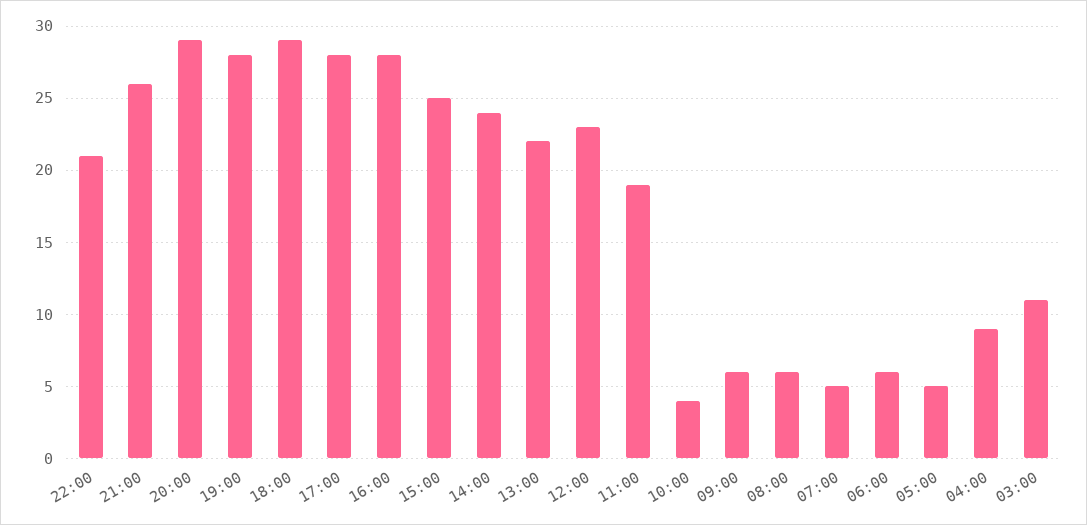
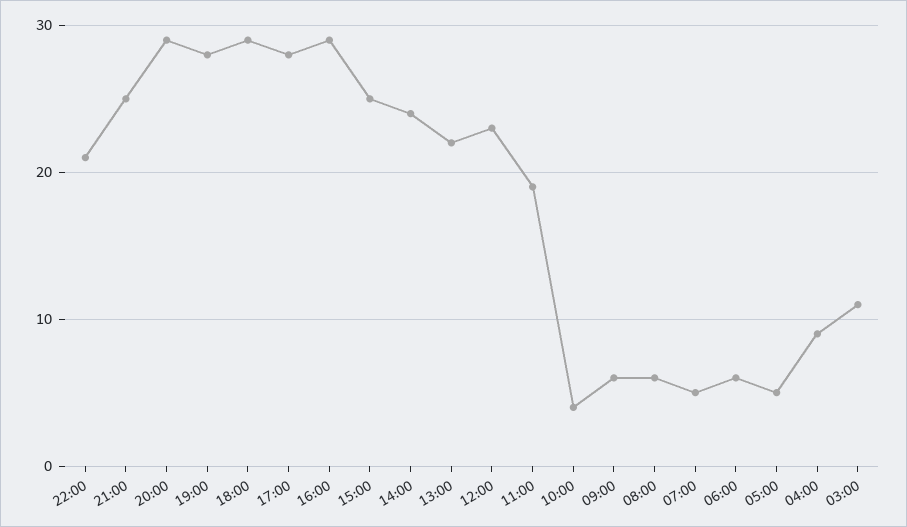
  {
    "22:00": 21,
-   "21:00": 26,
+   "21:00": 25,
    "20:00": 29,
    "19:00": 28,
    "18:00": 29,
    "17:00": 28,
-   "16:00": 28,
+   "16:00": 29,
    "15:00": 25,
    "14:00": 24,
    "13:00": 22,
    "12:00": 23,
    "11:00": 19,
    "10:00": 4,
    "09:00": 6,
    "08:00": 6,
    "07:00": 5,
    "06:00": 6,
    "05:00": 5,
    "04:00": 9,
    "03:00": 11
  }

